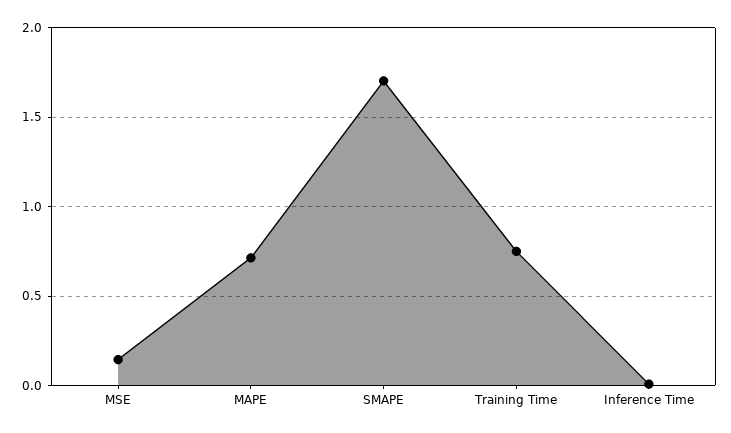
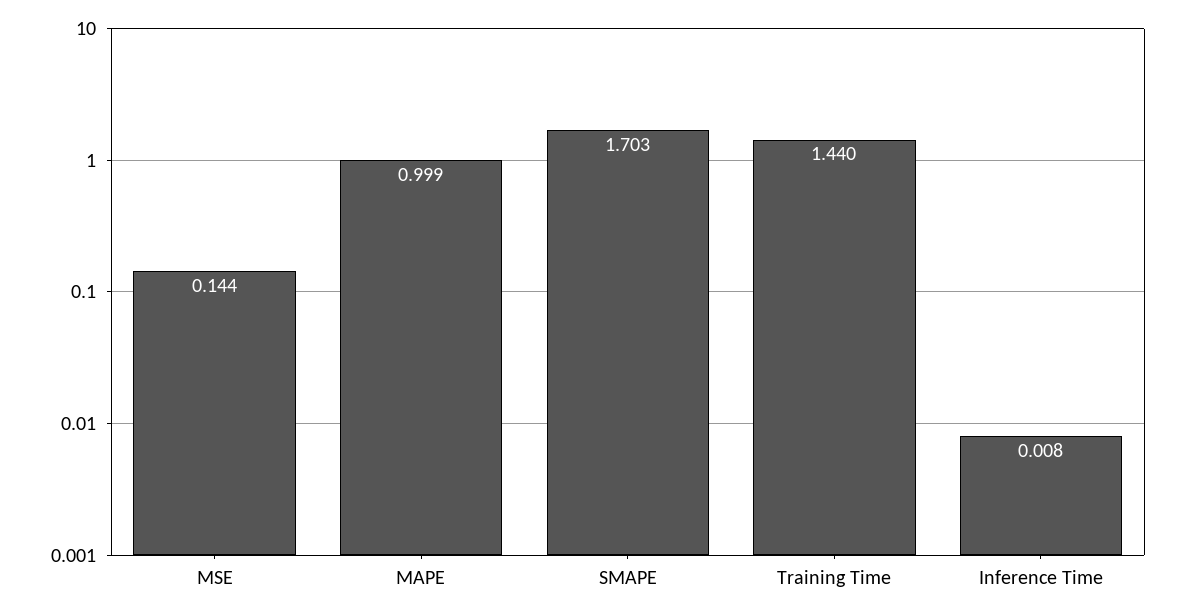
  {
    "MSE": 0.144,
-   "MAPE": 0.7,
+   "MAPE": 0.999,
    "SMAPE": 1.703,
-   "Training Time": 0.75,
+   "Training Time": 1.44,
    "Inference Time": 0.008
  }

